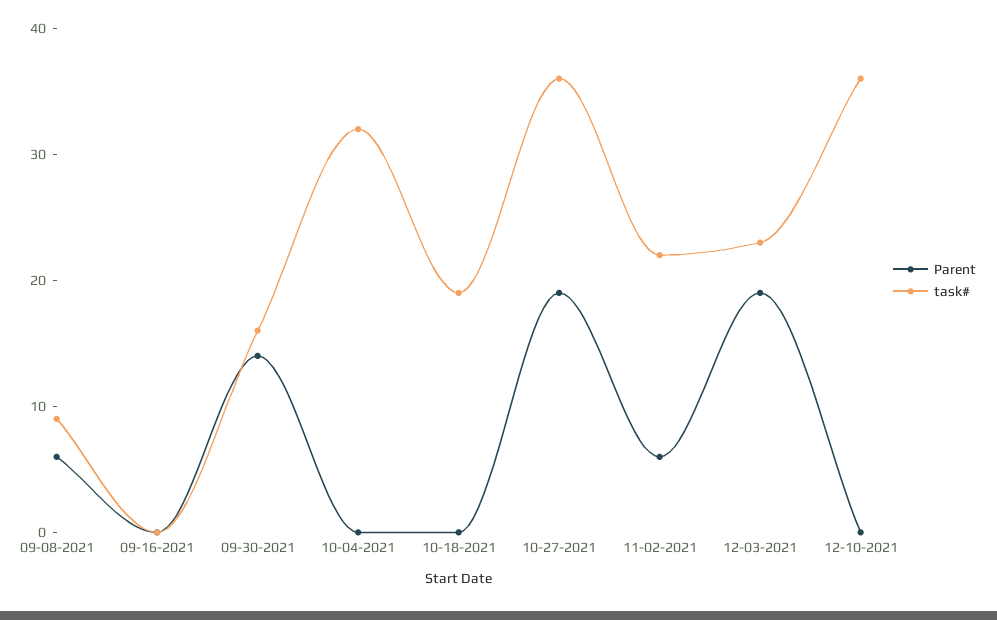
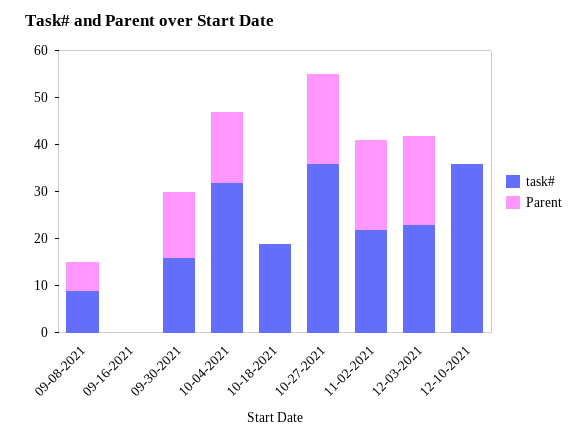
  {
    "Parent": {
      "09-08-2021": 6,
      "09-16-2021": 0,
      "09-30-2021": 14,
-     "10-04-2021": 0,
+     "10-04-2021": 15,
      "10-18-2021": 0,
      "10-27-2021": 19,
-     "11-02-2021": 6,
+     "11-02-2021": 20,
      "12-03-2021": 19,
      "12-10-2021": 0
    },
    "task#": {
      "09-08-2021": 9,
      "09-16-2021": 0,
      "09-30-2021": 16,
      "10-04-2021": 32,
      "10-18-2021": 19,
      "10-27-2021": 36,
      "11-02-2021": 22,
      "12-03-2021": 23,
      "12-10-2021": 36
    }
  }

